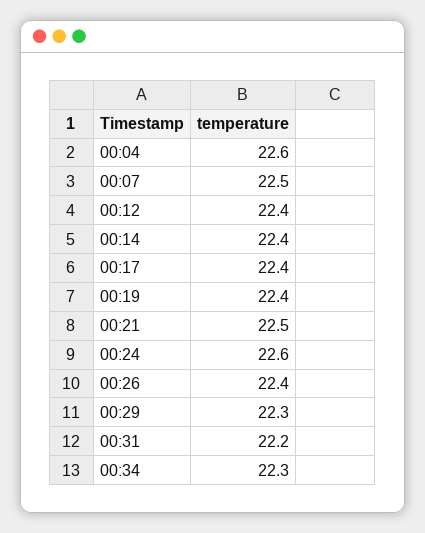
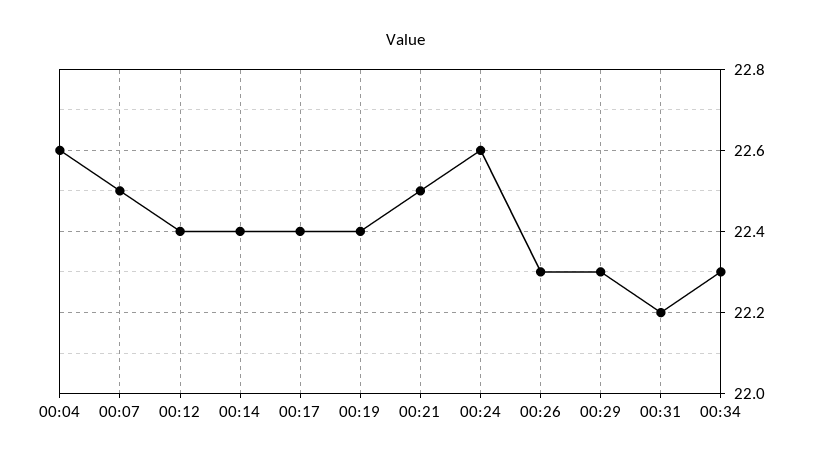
  {
    "00:04": 22.6,
    "00:07": 22.5,
    "00:12": 22.4,
    "00:14": 22.4,
    "00:17": 22.4,
    "00:19": 22.4,
    "00:21": 22.5,
    "00:24": 22.6,
-   "00:26": 22.4,
+   "00:26": 22.3,
    "00:29": 22.3,
    "00:31": 22.2,
    "00:34": 22.3
  }

